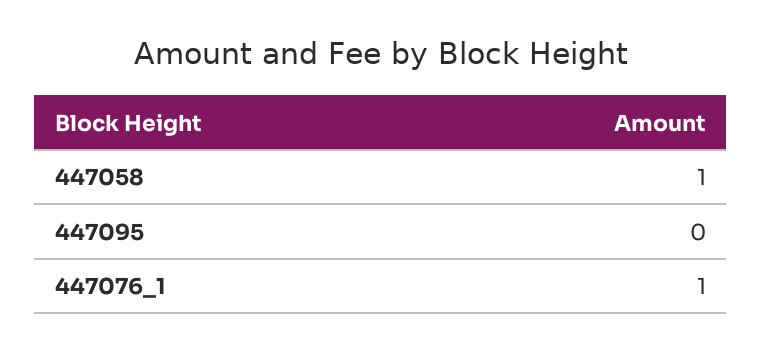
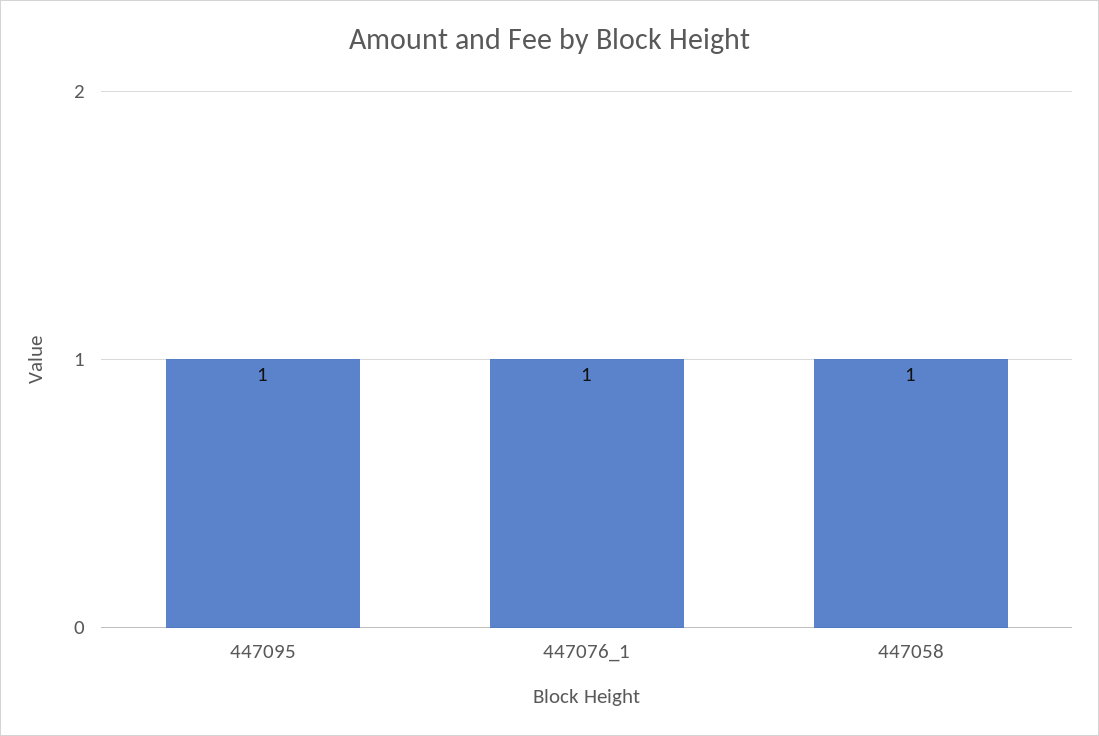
  {
    "447058": 1,
-   "447095": 0,
+   "447095": 1,
    "447076_1": 1
  }

